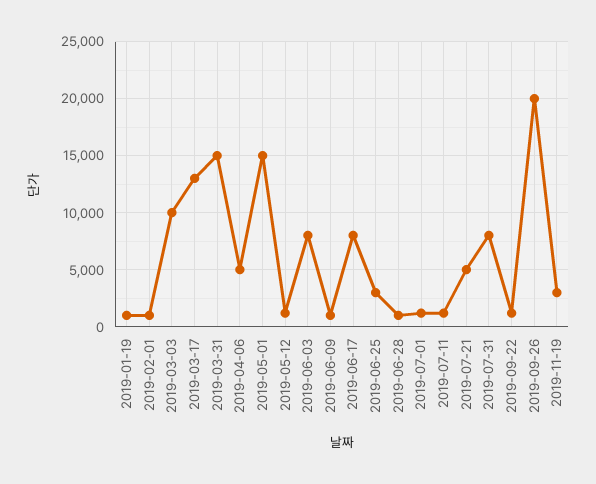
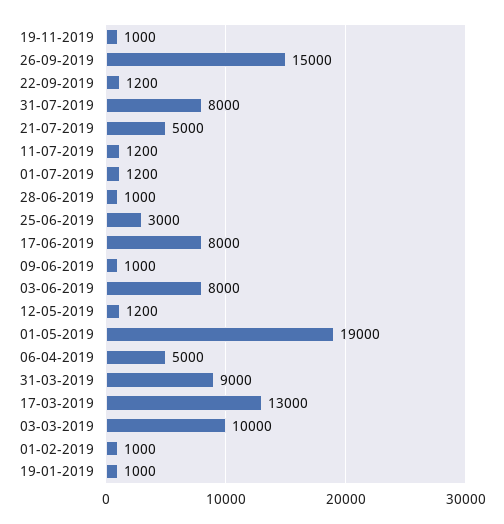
  {
    "2019-01-19": 1000,
    "2019-02-01": 1000,
    "2019-03-03": 10000,
    "2019-03-17": 13000,
-   "2019-03-31": 15000,
+   "2019-03-31": 9000,
    "2019-04-06": 5000,
-   "2019-05-01": 15000,
+   "2019-05-01": 19000,
    "2019-05-12": 1200,
    "2019-06-03": 8000,
    "2019-06-09": 1000,
    "2019-06-17": 8000,
    "2019-06-25": 3000,
    "2019-06-28": 1000,
    "2019-07-01": 1200,
    "2019-07-11": 1200,
    "2019-07-21": 5000,
    "2019-07-31": 8000,
    "2019-09-22": 1200,
-   "2019-09-26": 20000,
+   "2019-09-26": 15000,
-   "2019-11-19": 3000
+   "2019-11-19": 1000
  }

